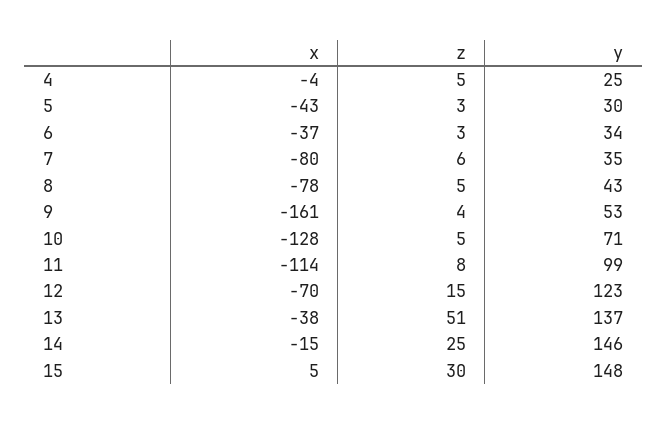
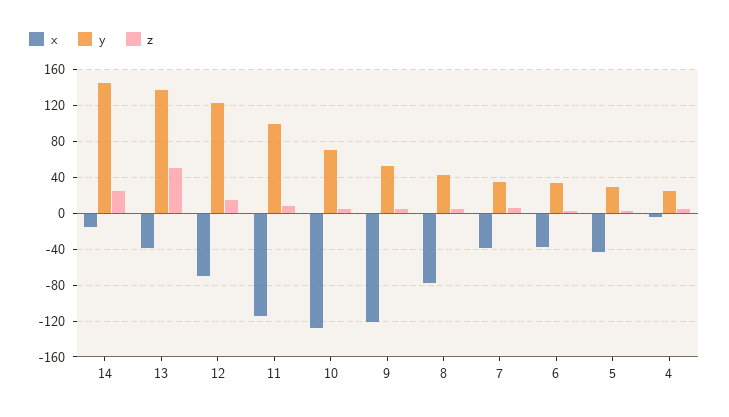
  {
    "x": {
      "4": -4,
      "5": -43,
      "6": -37,
-     "7": -80,
+     "7": -40,
      "8": -78,
-     "9": -161,
+     "9": -120,
      "10": -128,
      "11": -114,
      "12": -70,
      "13": -38,
-     "14": -15,
+     "14": -15
-     "15": 5
    },
    "z": {
      "4": 5,
      "5": 3,
      "6": 3,
      "7": 6,
      "8": 5,
      "9": 4,
      "10": 5,
      "11": 8,
      "12": 15,
      "13": 51,
-     "14": 25,
+     "14": 25
-     "15": 30
    },
    "y": {
      "4": 25,
      "5": 30,
      "6": 34,
      "7": 35,
      "8": 43,
      "9": 53,
      "10": 71,
      "11": 99,
      "12": 123,
      "13": 137,
-     "14": 146,
+     "14": 146
-     "15": 148
    }
  }

